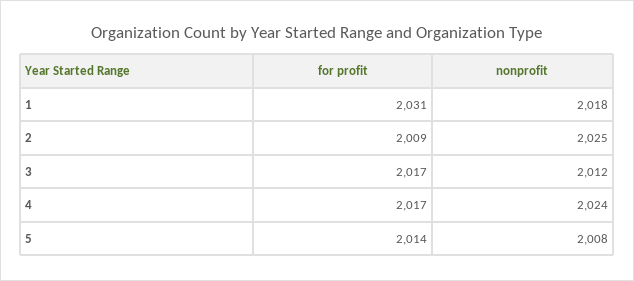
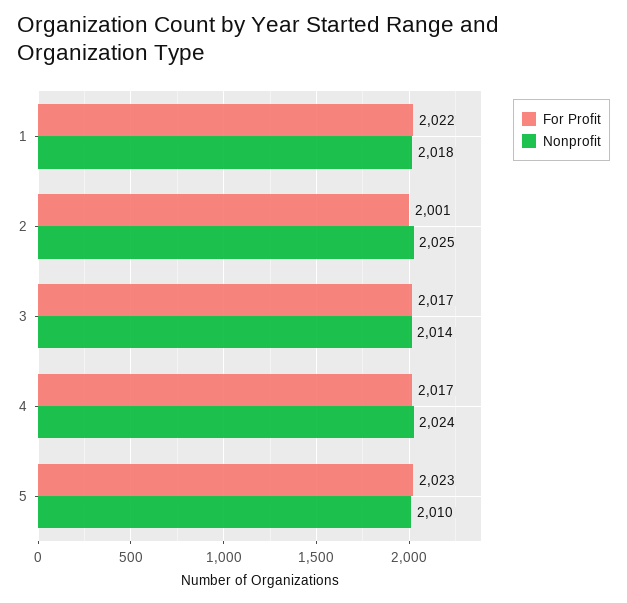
  {
    "for profit": {
-     "1": 2031,
+     "1": 2022,
-     "2": 2009,
+     "2": 2001,
      "3": 2017,
      "4": 2017,
-     "5": 2014
+     "5": 2023
    },
    "nonprofit": {
      "1": 2018,
      "2": 2025,
-     "3": 2012,
+     "3": 2014,
      "4": 2024,
-     "5": 2008
+     "5": 2010
    }
  }

